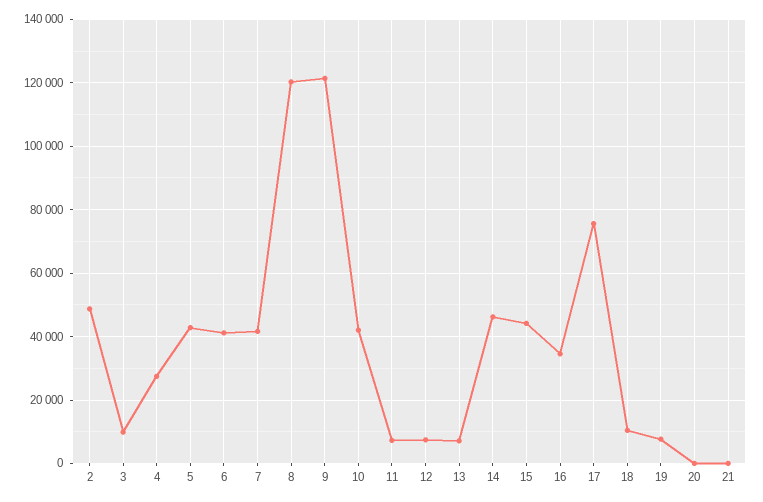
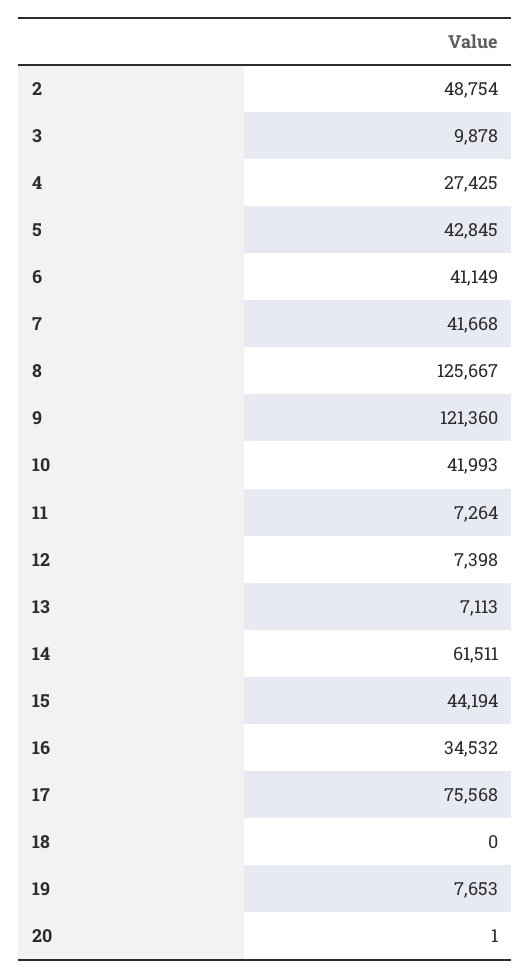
  {
    "2": 48754,
    "3": 9878,
    "4": 27425,
    "5": 42845,
    "6": 41149,
    "7": 41668,
-   "8": 120000,
+   "8": 125667,
    "9": 121360,
    "10": 41993,
    "11": 7264,
    "12": 7398,
    "13": 7113,
-   "14": 46000,
+   "14": 61511,
    "15": 44194,
    "16": 34532,
    "17": 75568,
-   "18": 10000,
+   "18": 0,
    "19": 7653,
-   "20": 1,
+   "20": 1
-   "21": 0
  }

